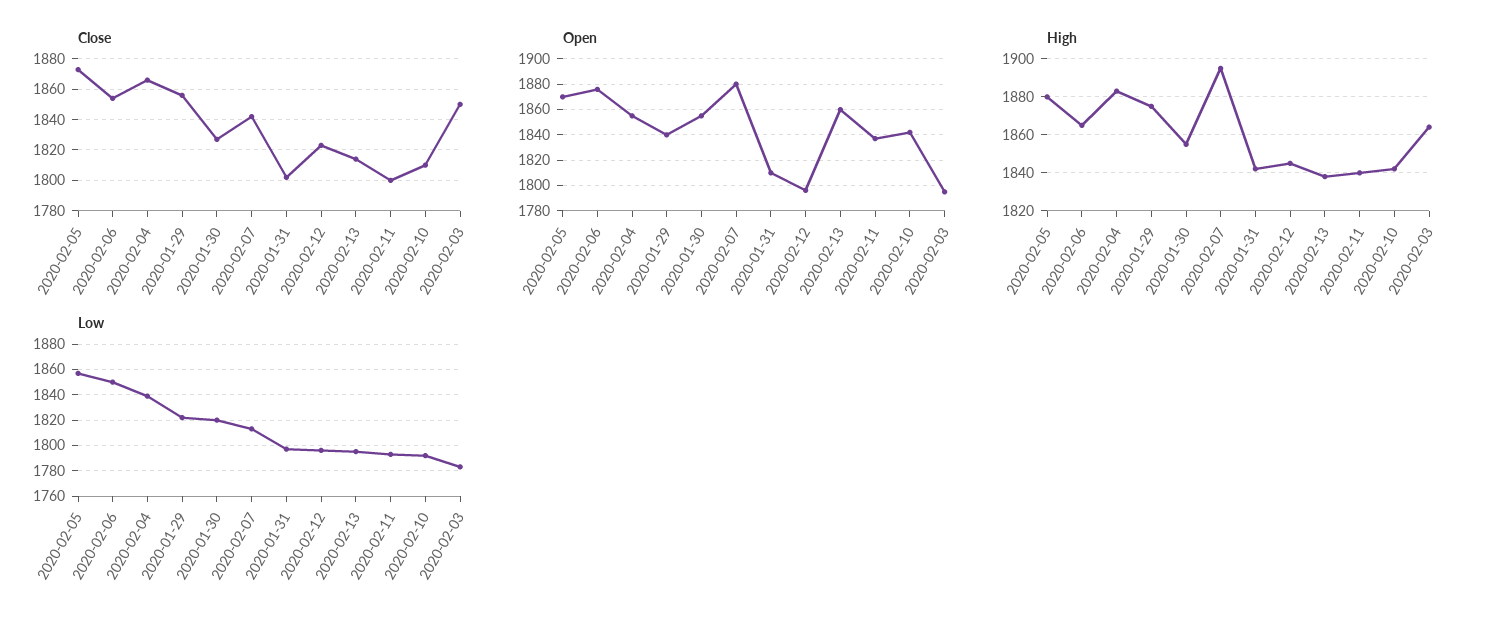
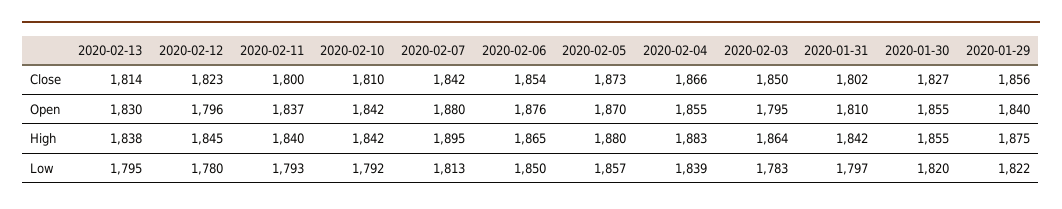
  {
    "Close": {
      "2020-02-05": 1873,
      "2020-02-06": 1854,
      "2020-02-04": 1866,
      "2020-01-29": 1856,
      "2020-01-30": 1827,
      "2020-02-07": 1842,
      "2020-01-31": 1802,
      "2020-02-12": 1823,
      "2020-02-13": 1814,
      "2020-02-11": 1800,
      "2020-02-10": 1810,
      "2020-02-03": 1850
    },
    "Open": {
      "2020-02-05": 1870,
      "2020-02-06": 1876,
      "2020-02-04": 1855,
      "2020-01-29": 1840,
      "2020-01-30": 1855,
      "2020-02-07": 1880,
      "2020-01-31": 1810,
      "2020-02-12": 1796,
-     "2020-02-13": 1860,
+     "2020-02-13": 1830,
      "2020-02-11": 1837,
      "2020-02-10": 1842,
      "2020-02-03": 1795
    },
    "High": {
      "2020-02-05": 1880,
      "2020-02-06": 1865,
      "2020-02-04": 1883,
      "2020-01-29": 1875,
      "2020-01-30": 1855,
      "2020-02-07": 1895,
      "2020-01-31": 1842,
      "2020-02-12": 1845,
      "2020-02-13": 1838,
      "2020-02-11": 1840,
      "2020-02-10": 1842,
      "2020-02-03": 1864
    },
    "Low": {
      "2020-02-05": 1857,
      "2020-02-06": 1850,
      "2020-02-04": 1839,
      "2020-01-29": 1822,
      "2020-01-30": 1820,
      "2020-02-07": 1813,
      "2020-01-31": 1797,
-     "2020-02-12": 1795,
+     "2020-02-12": 1780,
      "2020-02-13": 1795,
      "2020-02-11": 1793,
      "2020-02-10": 1792,
      "2020-02-03": 1783
    }
  }

